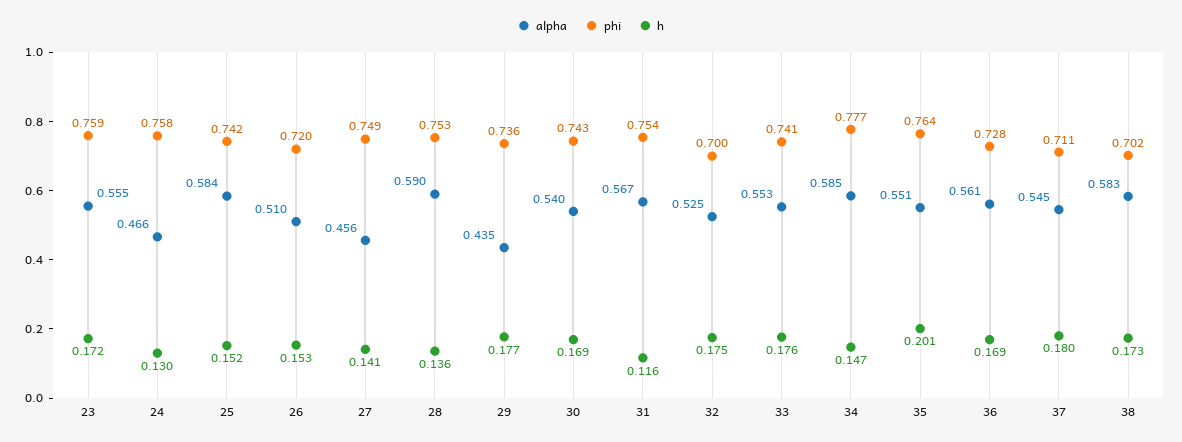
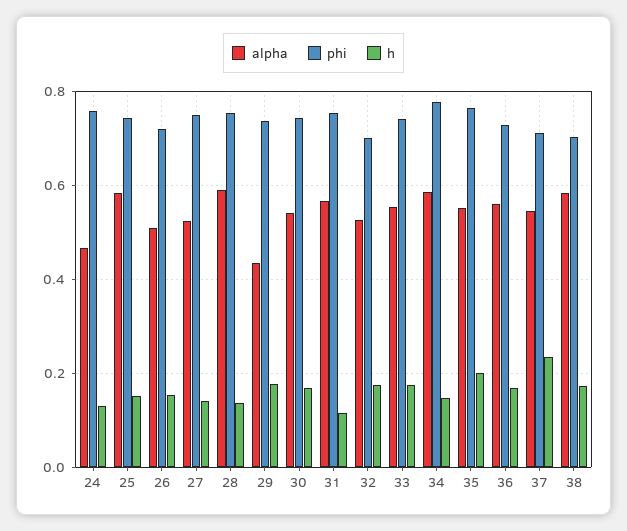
  {
    "alpha": {
-     "23": 0.555,
      "24": 0.466,
      "25": 0.584,
      "26": 0.51,
-     "27": 0.456,
+     "27": 0.52,
      "28": 0.59,
      "29": 0.435,
      "30": 0.54,
      "31": 0.567,
      "32": 0.525,
      "33": 0.553,
      "34": 0.585,
      "35": 0.551,
      "36": 0.561,
      "37": 0.545,
      "38": 0.583
    },
    "phi": {
-     "23": 0.759,
      "24": 0.758,
      "25": 0.742,
      "26": 0.72,
      "27": 0.749,
      "28": 0.753,
      "29": 0.736,
      "30": 0.743,
      "31": 0.754,
      "32": 0.7,
      "33": 0.741,
      "34": 0.777,
      "35": 0.764,
      "36": 0.728,
      "37": 0.711,
      "38": 0.702
    },
    "h": {
-     "23": 0.172,
      "24": 0.13,
      "25": 0.152,
      "26": 0.153,
      "27": 0.141,
      "28": 0.136,
      "29": 0.177,
      "30": 0.169,
      "31": 0.116,
      "32": 0.175,
      "33": 0.176,
      "34": 0.147,
      "35": 0.201,
      "36": 0.169,
-     "37": 0.18,
+     "37": 0.24,
      "38": 0.173
    }
  }

